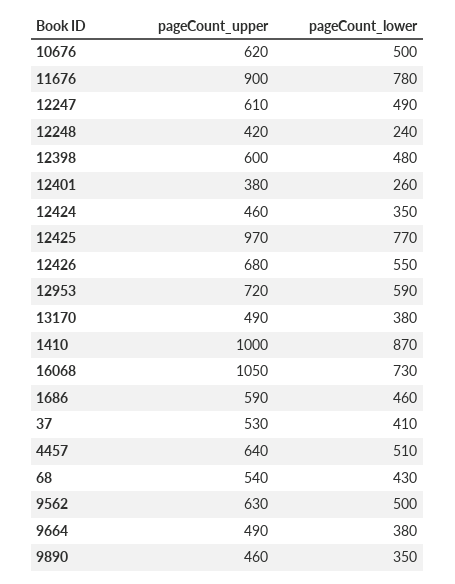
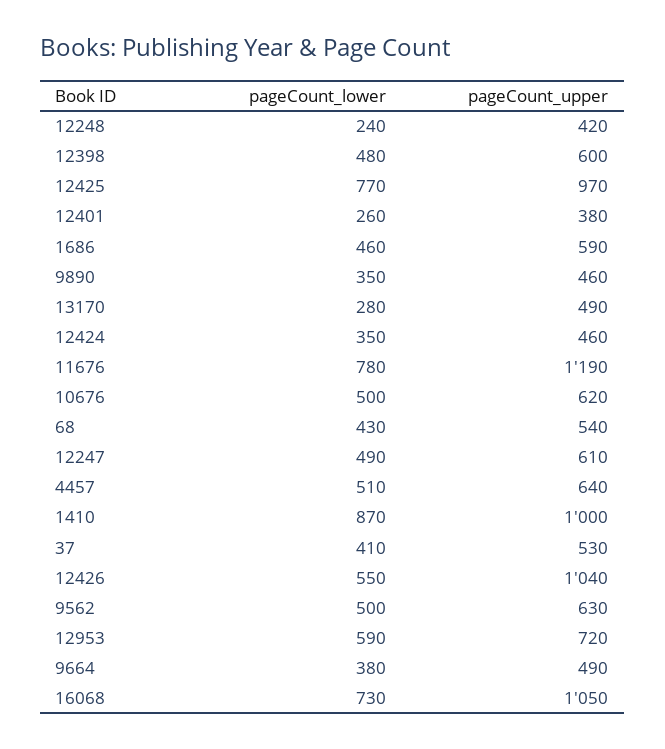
  {
    "pageCount_upper": {
      "10676": 620,
-     "11676": 900,
+     "11676": 1190,
      "12247": 610,
      "12248": 420,
      "12398": 600,
      "12401": 380,
      "12424": 460,
      "12425": 970,
-     "12426": 680,
+     "12426": 1040,
      "12953": 720,
      "13170": 490,
      "1410": 1000,
      "16068": 1050,
      "1686": 590,
      "37": 530,
      "4457": 640,
      "68": 540,
      "9562": 630,
      "9664": 490,
      "9890": 460
    },
    "pageCount_lower": {
      "10676": 500,
      "11676": 780,
      "12247": 490,
      "12248": 240,
      "12398": 480,
      "12401": 260,
      "12424": 350,
      "12425": 770,
      "12426": 550,
      "12953": 590,
-     "13170": 380,
+     "13170": 280,
      "1410": 870,
      "16068": 730,
      "1686": 460,
      "37": 410,
      "4457": 510,
      "68": 430,
      "9562": 500,
      "9664": 380,
      "9890": 350
    }
  }

